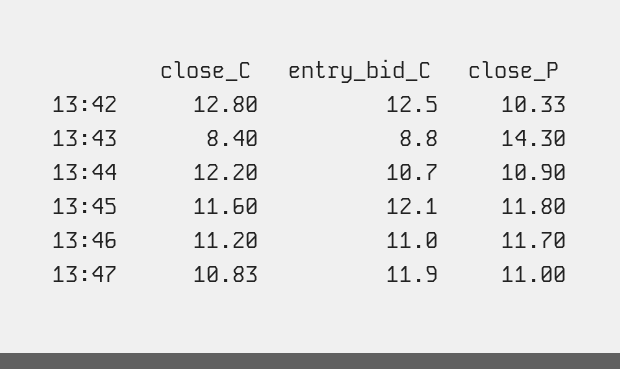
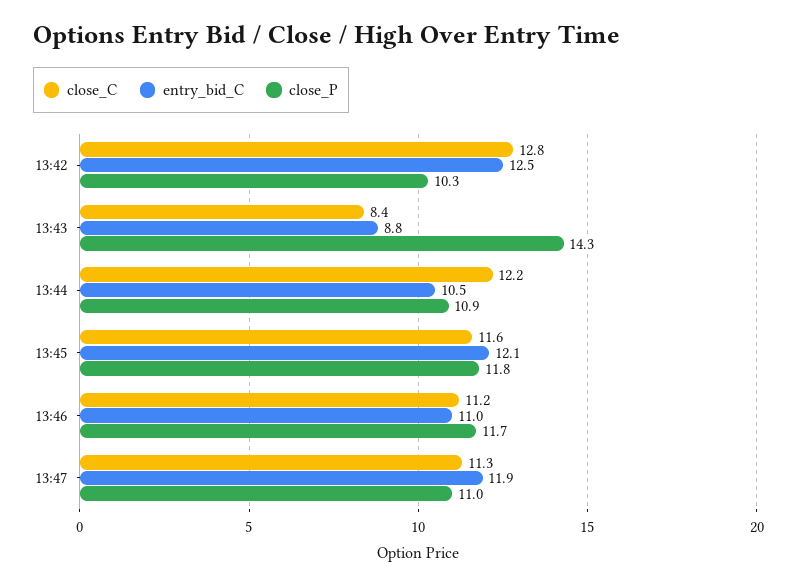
  {
    "close_C": {
      "13:42": 12.8,
      "13:43": 8.4,
      "13:44": 12.2,
      "13:45": 11.6,
      "13:46": 11.2,
-     "13:47": 10.83
+     "13:47": 11.3
    },
    "entry_bid_C": {
      "13:42": 12.5,
      "13:43": 8.8,
-     "13:44": 10.7,
+     "13:44": 10.5,
      "13:45": 12.1,
      "13:46": 11,
      "13:47": 11.9
    },
    "close_P": {
      "13:42": 10.33,
      "13:43": 14.3,
      "13:44": 10.9,
      "13:45": 11.8,
      "13:46": 11.7,
      "13:47": 11
    }
  }

